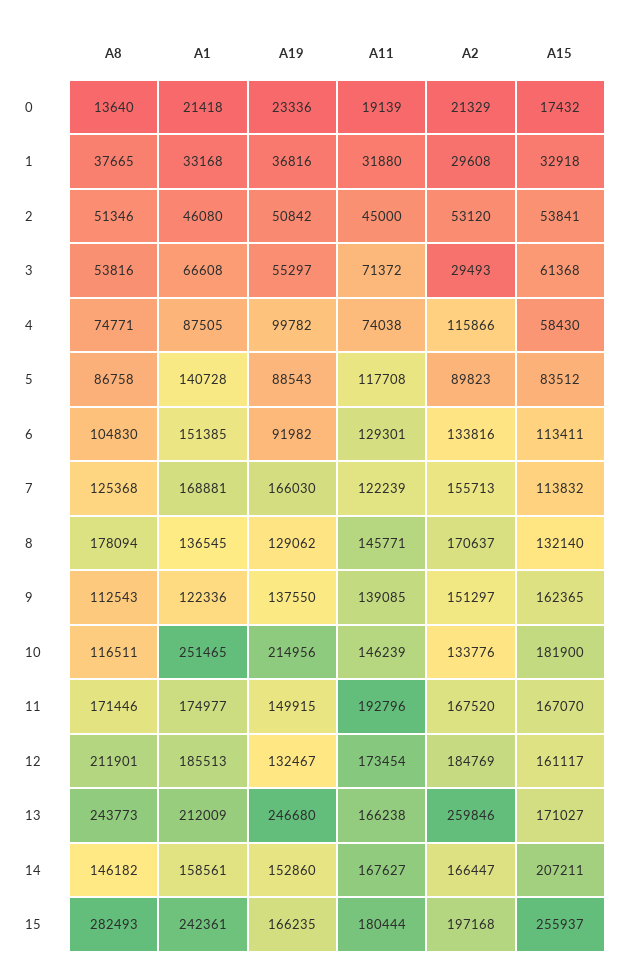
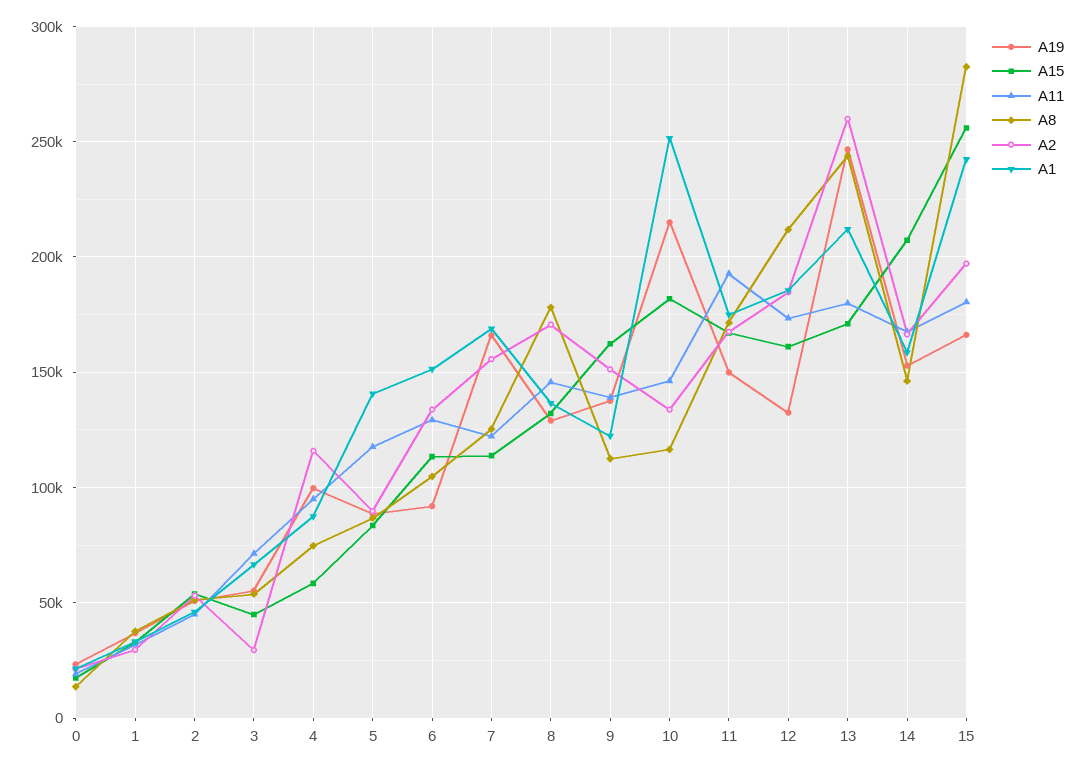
  {
    "A8": {
      "0": 13640,
      "1": 37665,
      "2": 51346,
      "3": 53816,
      "4": 74771,
      "5": 86758,
      "6": 104830,
      "7": 125368,
      "8": 178094,
      "9": 112543,
      "10": 116511,
      "11": 171446,
      "12": 211901,
      "13": 243773,
      "14": 146182,
      "15": 282493
    },
    "A1": {
      "0": 21418,
      "1": 33168,
      "2": 46080,
      "3": 66608,
      "4": 87505,
      "5": 140728,
      "6": 151385,
      "7": 168881,
      "8": 136545,
      "9": 122336,
      "10": 251465,
      "11": 174977,
      "12": 185513,
      "13": 212009,
      "14": 158561,
      "15": 242361
    },
    "A19": {
      "0": 23336,
      "1": 36816,
      "2": 50842,
      "3": 55297,
      "4": 99782,
      "5": 88543,
      "6": 91982,
      "7": 166030,
      "8": 129062,
      "9": 137550,
      "10": 214956,
      "11": 149915,
      "12": 132467,
      "13": 246680,
      "14": 152860,
      "15": 166235
    },
    "A11": {
      "0": 19139,
      "1": 31880,
      "2": 45000,
      "3": 71372,
-     "4": 74038,
+     "4": 95000,
      "5": 117708,
      "6": 129301,
      "7": 122239,
      "8": 145771,
      "9": 139085,
      "10": 146239,
      "11": 192796,
      "12": 173454,
-     "13": 166238,
+     "13": 180000,
      "14": 167627,
      "15": 180444
    },
    "A2": {
      "0": 21329,
      "1": 29608,
      "2": 53120,
      "3": 29493,
      "4": 115866,
      "5": 89823,
      "6": 133816,
      "7": 155713,
      "8": 170637,
      "9": 151297,
      "10": 133776,
      "11": 167520,
      "12": 184769,
      "13": 259846,
      "14": 166447,
      "15": 197168
    },
    "A15": {
      "0": 17432,
      "1": 32918,
      "2": 53841,
-     "3": 61368,
+     "3": 45000,
      "4": 58430,
      "5": 83512,
      "6": 113411,
      "7": 113832,
      "8": 132140,
      "9": 162365,
      "10": 181900,
      "11": 167070,
      "12": 161117,
      "13": 171027,
      "14": 207211,
      "15": 255937
    }
  }

